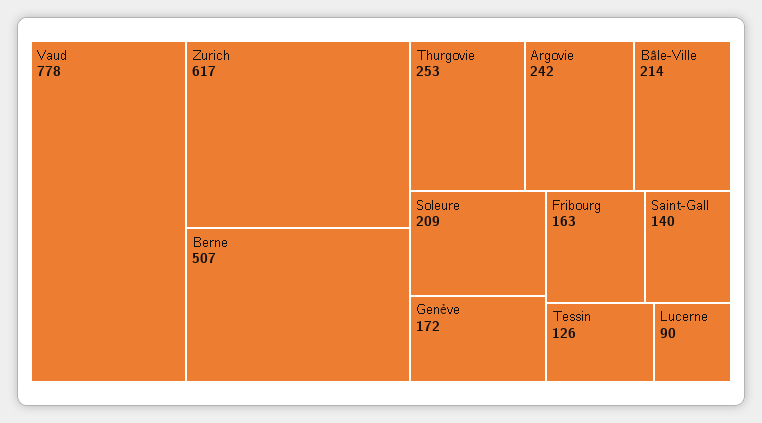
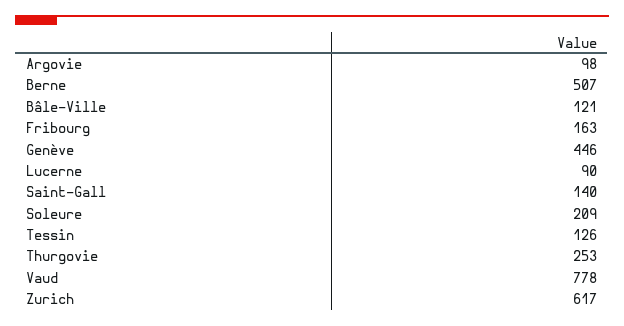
  {
    "Vaud": 778,
    "Zurich": 617,
    "Berne": 507,
    "Thurgovie": 253,
-   "Argovie": 242,
+   "Argovie": 98,
-   "Bâle-Ville": 214,
+   "Bâle-Ville": 121,
    "Soleure": 209,
-   "Genève": 172,
+   "Genève": 446,
    "Fribourg": 163,
    "Saint-Gall": 140,
    "Tessin": 126,
    "Lucerne": 90
  }

